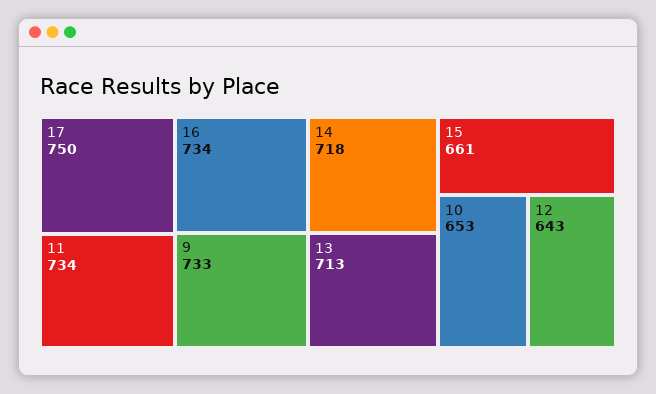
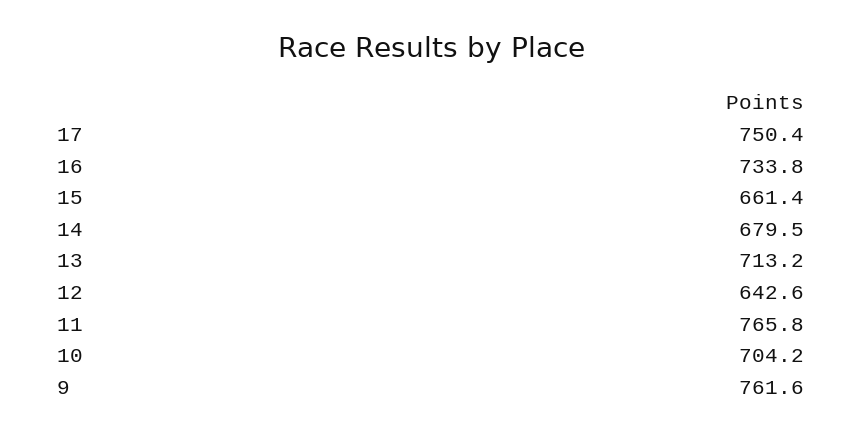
  {
    "17": 750.4,
-   "11": 734,
+   "11": 765.8,
    "16": 733.8,
-   "9": 733,
+   "9": 761.6,
-   "14": 718,
+   "14": 679.5,
    "13": 713.2,
    "15": 661.4,
-   "10": 653,
+   "10": 704.2,
    "12": 642.6
  }

